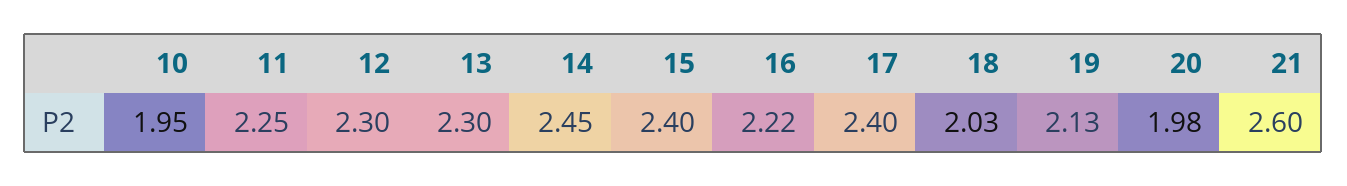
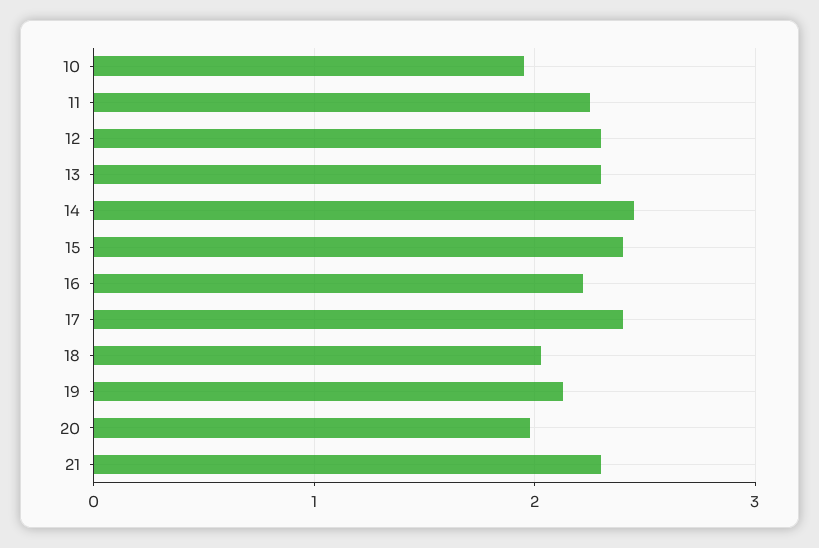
  {
    "10": 1.95,
    "11": 2.25,
    "12": 2.3,
    "13": 2.3,
    "14": 2.45,
    "15": 2.4,
    "16": 2.22,
    "17": 2.4,
    "18": 2.03,
    "19": 2.13,
    "20": 1.98,
-   "21": 2.6
+   "21": 2.3
  }

